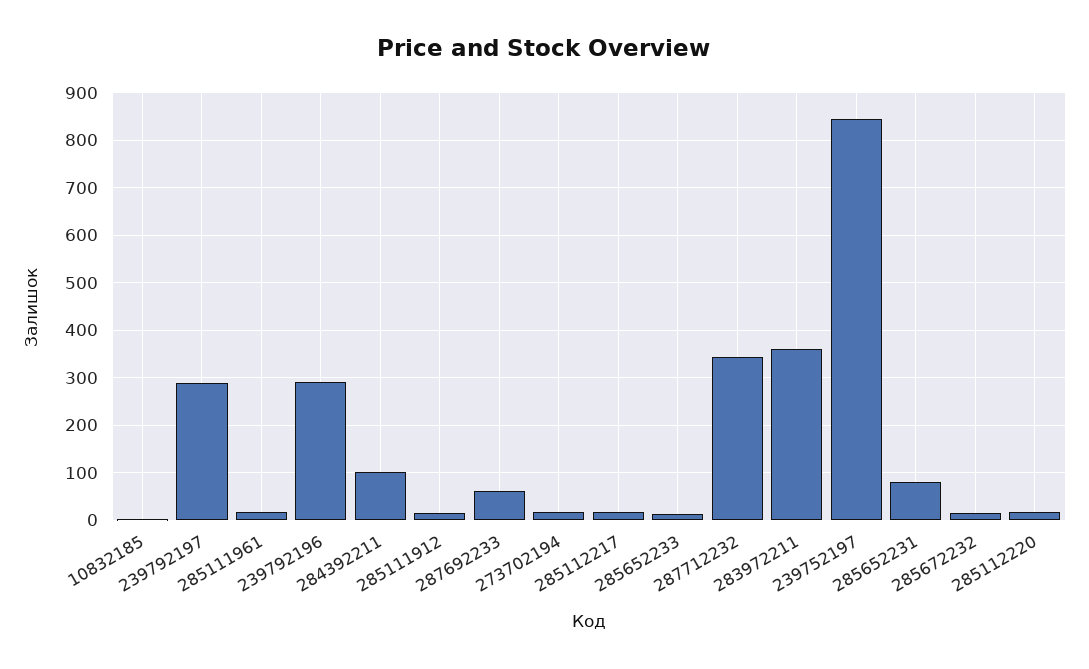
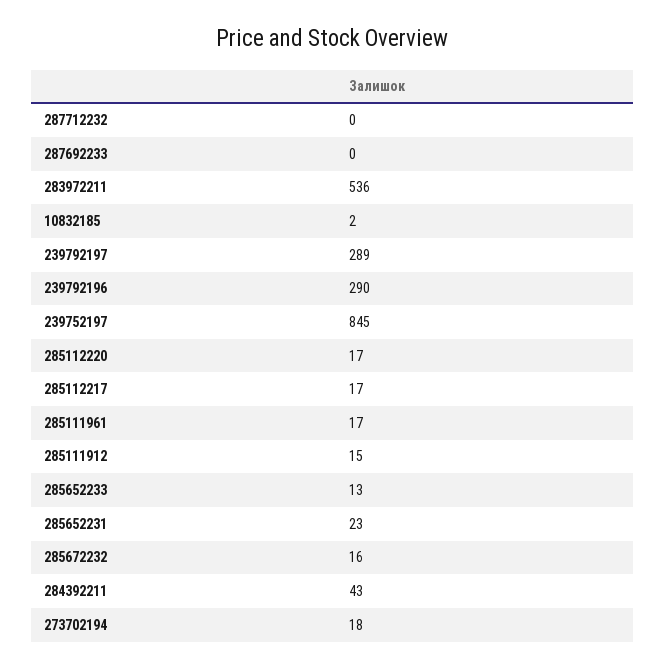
  {
    "10832185": 2,
    "239792197": 289,
    "285111961": 17,
    "239792196": 290,
-   "284392211": 100,
+   "284392211": 43,
    "285111912": 15,
-   "287692233": 60,
+   "287692233": 0,
    "273702194": 18,
    "285112217": 17,
    "285652233": 13,
-   "287712232": 340,
+   "287712232": 0,
-   "283972211": 360,
+   "283972211": 536,
    "239752197": 845,
-   "285652231": 80,
+   "285652231": 23,
    "285672232": 16,
    "285112220": 17
  }

